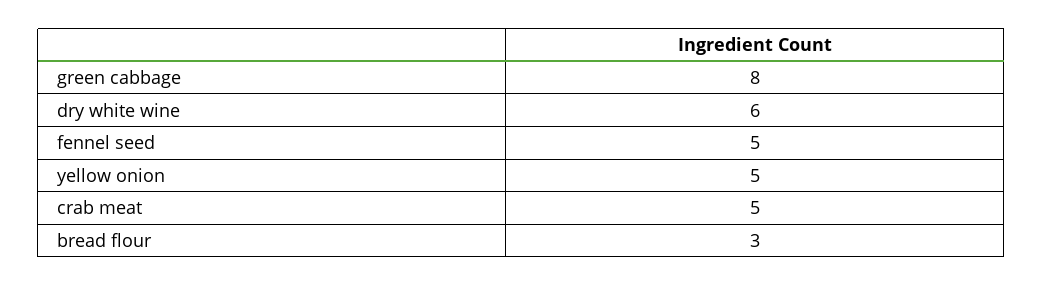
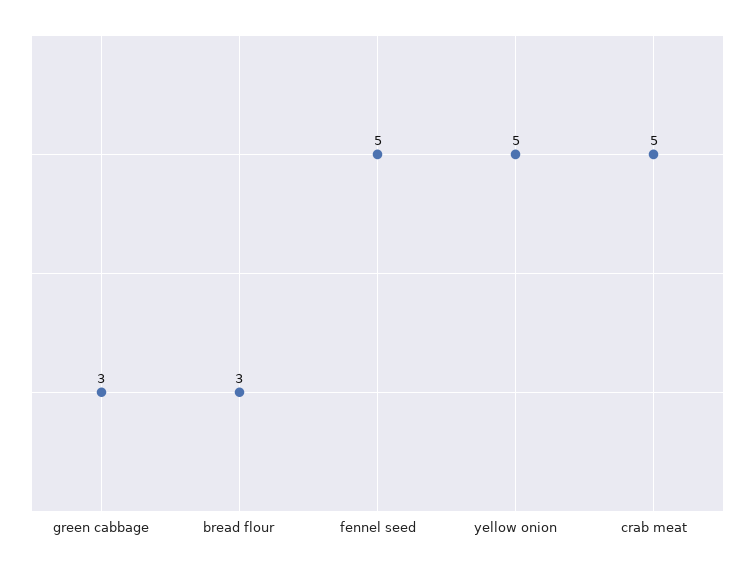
  {
-   "green cabbage": 8,
+   "green cabbage": 3,
-   "dry white wine": 6,
    "fennel seed": 5,
    "yellow onion": 5,
    "crab meat": 5,
    "bread flour": 3
  }

